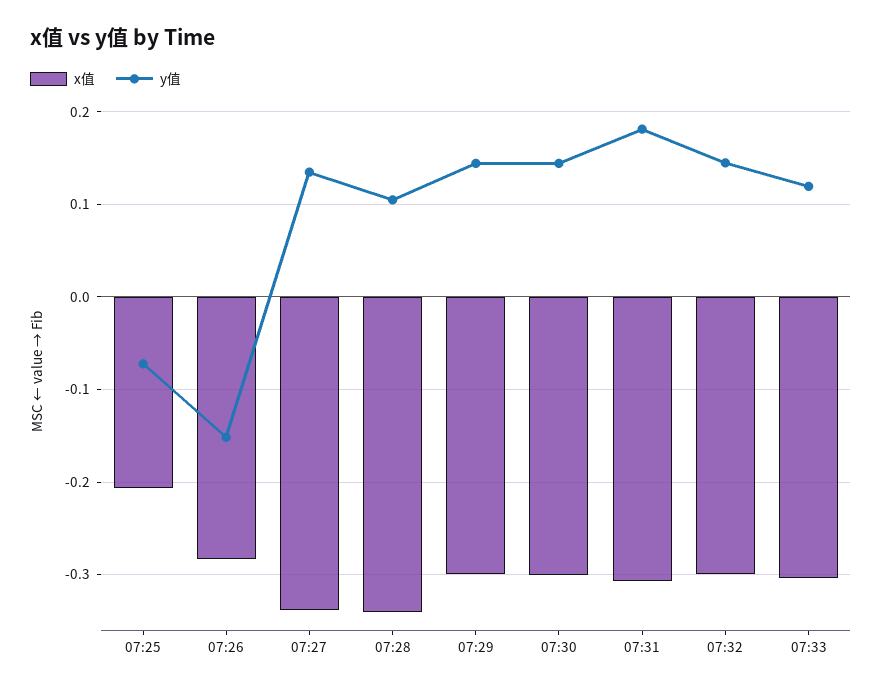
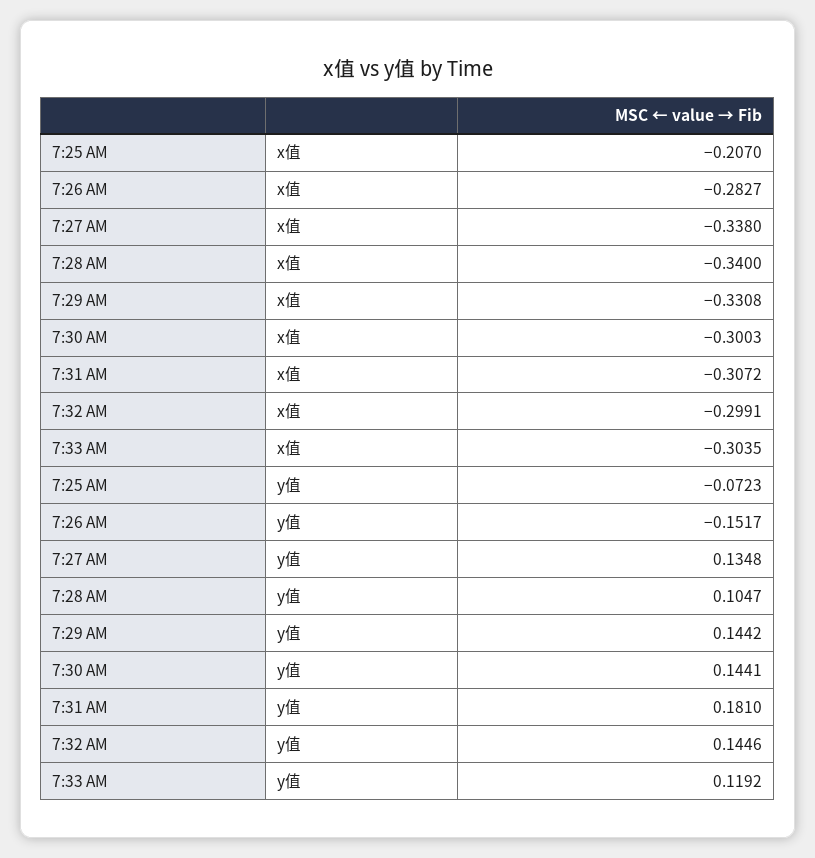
  {
    "x值": {
      "07:25": -0.207,
      "07:26": -0.2827,
      "07:27": -0.338,
      "07:28": -0.34,
-     "07:29": -0.3,
+     "07:29": -0.3308,
      "07:30": -0.3003,
      "07:31": -0.3072,
      "07:32": -0.2991,
      "07:33": -0.3035
    },
    "y值": {
      "07:25": -0.0723,
      "07:26": -0.1517,
      "07:27": 0.1348,
      "07:28": 0.1047,
      "07:29": 0.1442,
      "07:30": 0.1441,
      "07:31": 0.181,
      "07:32": 0.1446,
      "07:33": 0.1192
    }
  }

